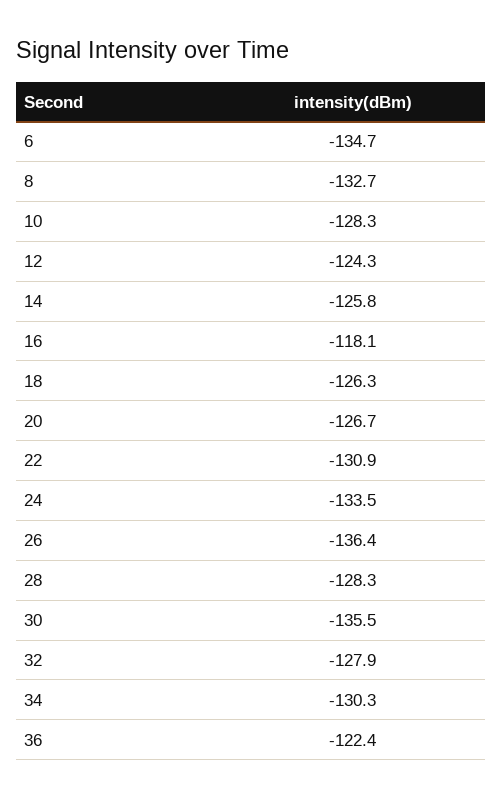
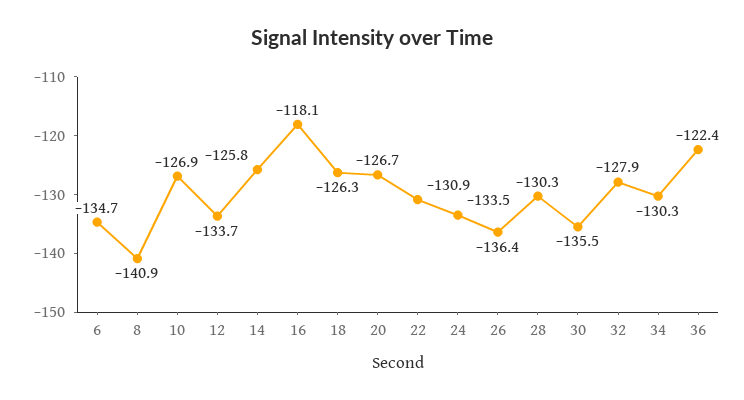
  {
    "6": -134.7,
-   "8": -132.7,
+   "8": -140.9,
-   "10": -128.3,
+   "10": -126.9,
-   "12": -124.3,
+   "12": -133.7,
    "14": -125.8,
    "16": -118.1,
    "18": -126.3,
    "20": -126.7,
    "22": -130.9,
    "24": -133.5,
    "26": -136.4,
-   "28": -128.3,
+   "28": -130.3,
    "30": -135.5,
    "32": -127.9,
    "34": -130.3,
    "36": -122.4
  }

